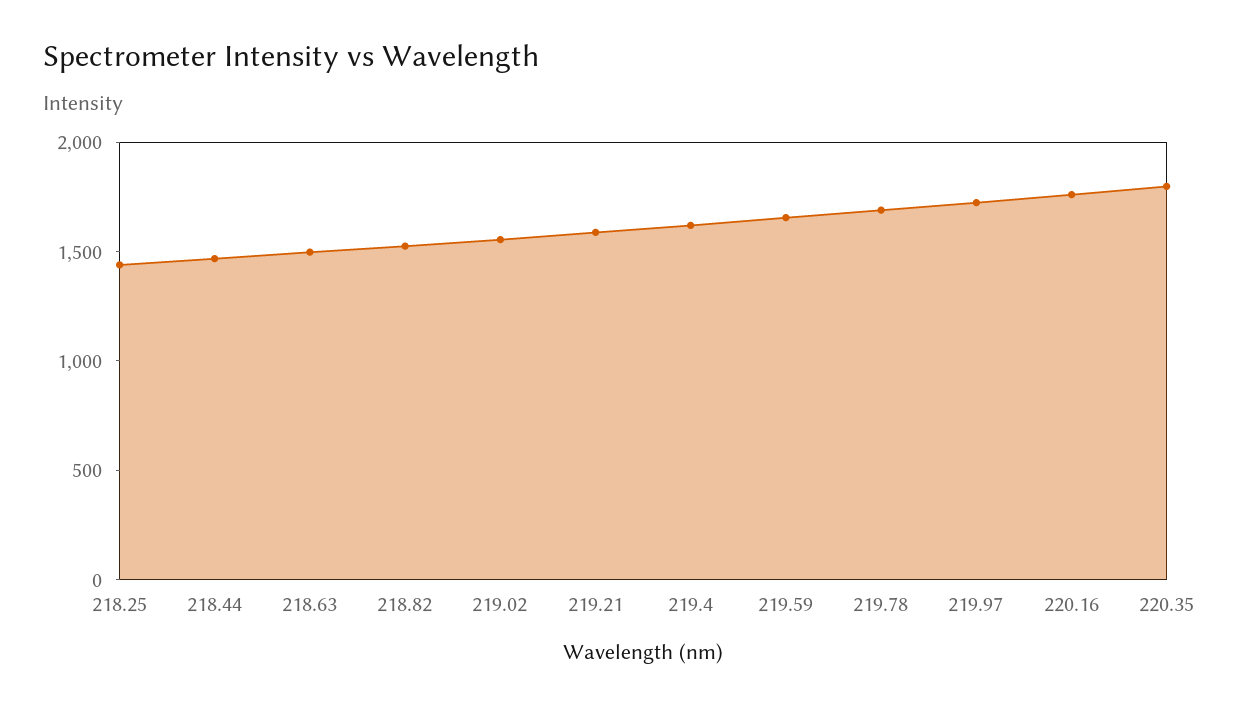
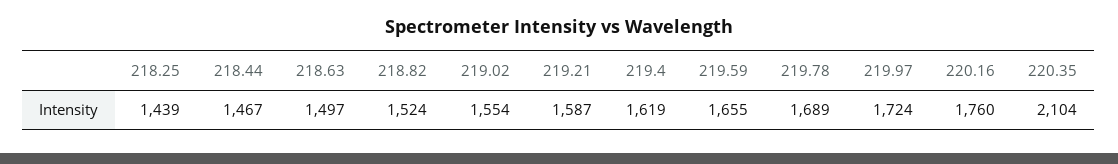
  {
    "218.25": 1439,
    "218.44": 1467,
    "218.63": 1497,
    "218.82": 1524,
    "219.02": 1554,
    "219.21": 1587,
    "219.4": 1619,
    "219.59": 1655,
    "219.78": 1689,
    "219.97": 1724,
    "220.16": 1760,
-   "220.35": 1800
+   "220.35": 2104
  }

